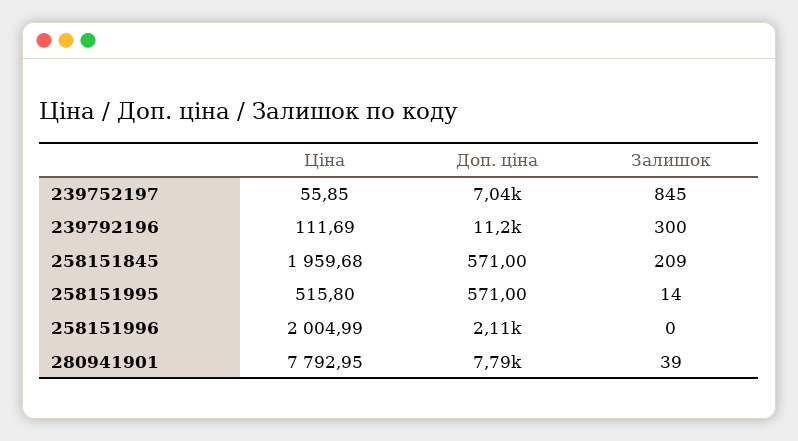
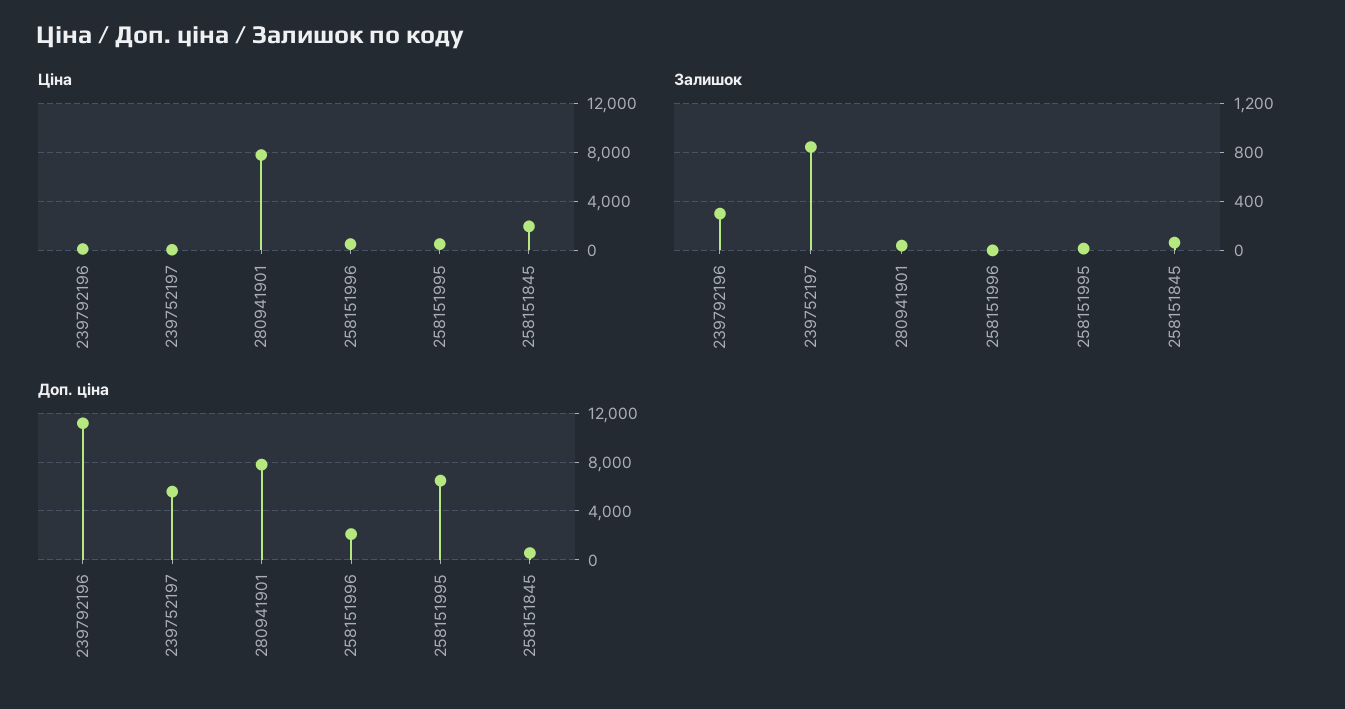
  {
    "Ціна": {
      "239752197": 55.85,
      "239792196": 111.69,
      "258151845": 1959.68,
      "258151995": 515.8,
-     "258151996": 2004.99,
+     "258151996": 500,
      "280941901": 7792.95
    },
    "Доп. ціна": {
-     "239752197": 7040,
+     "239752197": 5500,
      "239792196": 11200,
      "258151845": 571,
-     "258151995": 571,
+     "258151995": 6500,
      "258151996": 2110,
      "280941901": 7790
    },
    "Залишок": {
      "239752197": 845,
      "239792196": 300,
-     "258151845": 209,
+     "258151845": 50,
      "258151995": 14,
      "258151996": 0,
      "280941901": 39
    }
  }

